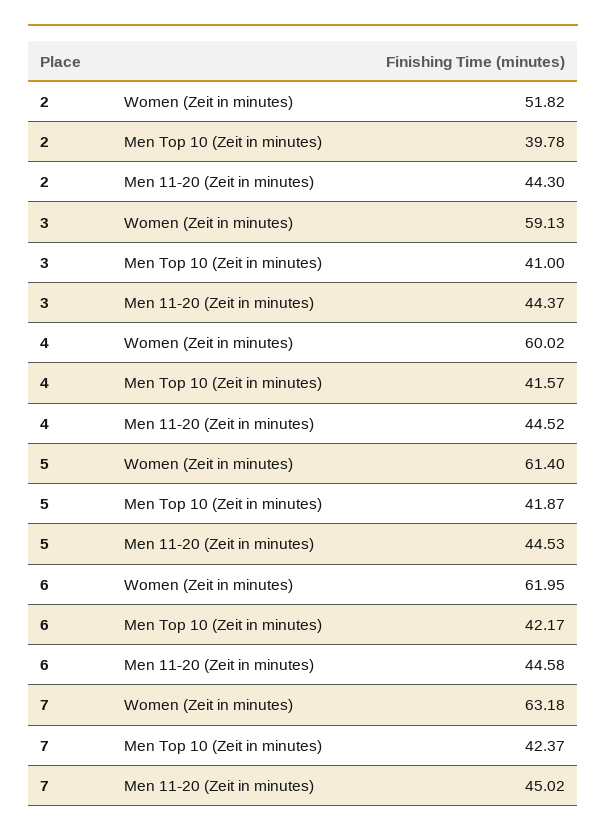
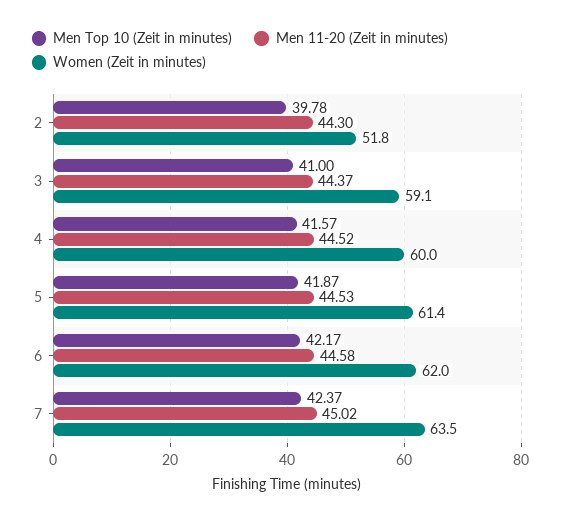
  {
    "Women (Zeit in minutes)": {
      "2": 51.82,
      "3": 59.13,
      "4": 60.02,
      "5": 61.4,
      "6": 61.95,
-     "7": 63.18
+     "7": 63.5
    },
    "Men Top 10 (Zeit in minutes)": {
      "2": 39.78,
      "3": 41,
      "4": 41.57,
      "5": 41.87,
      "6": 42.17,
      "7": 42.37
    },
    "Men 11-20 (Zeit in minutes)": {
      "2": 44.3,
      "3": 44.37,
      "4": 44.52,
      "5": 44.53,
      "6": 44.58,
      "7": 45.02
    }
  }

